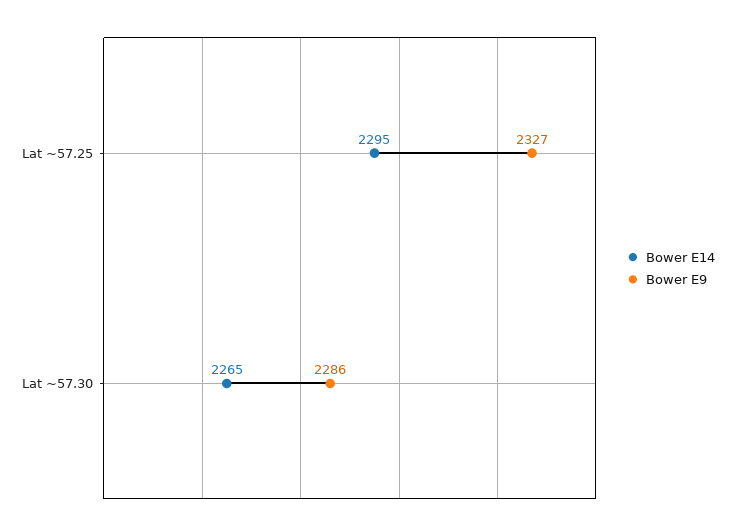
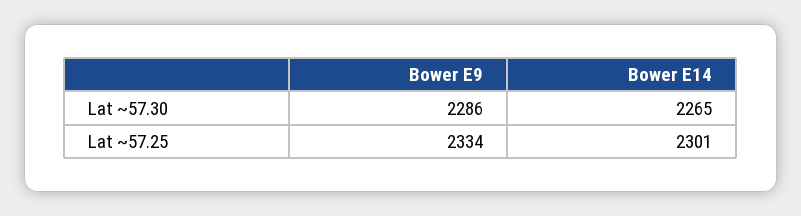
  {
    "Bower E14": {
-     "Lat ~57.25": 2295,
+     "Lat ~57.25": 2301,
      "Lat ~57.30": 2265
    },
    "Bower E9": {
-     "Lat ~57.25": 2327,
+     "Lat ~57.25": 2334,
      "Lat ~57.30": 2286
    }
  }

